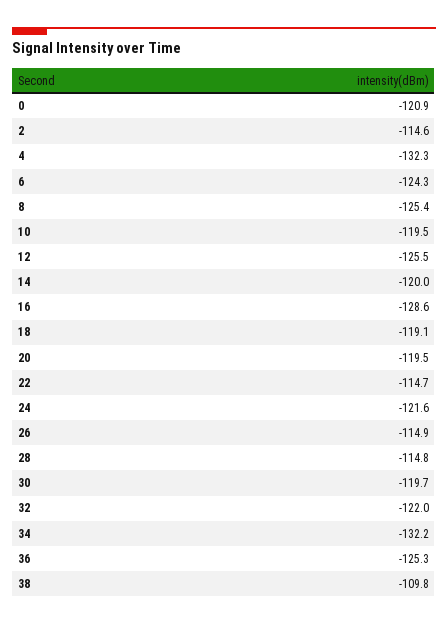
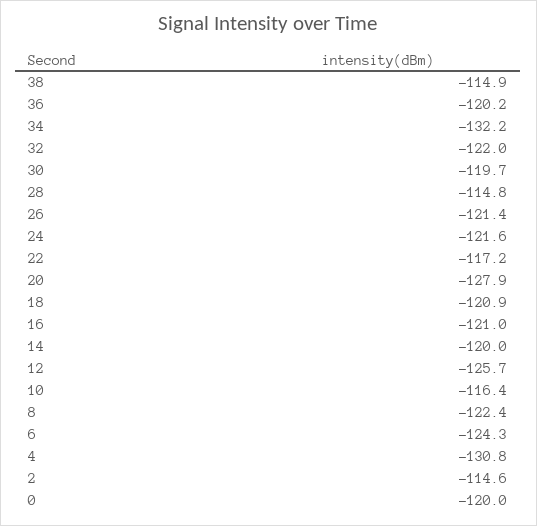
  {
-   "0": -120.9,
+   "0": -120,
    "2": -114.6,
-   "4": -132.3,
+   "4": -130.8,
    "6": -124.3,
-   "8": -125.4,
+   "8": -122.4,
-   "10": -119.5,
+   "10": -116.4,
-   "12": -125.5,
+   "12": -125.7,
    "14": -120,
-   "16": -128.6,
+   "16": -121,
-   "18": -119.1,
+   "18": -120.9,
-   "20": -119.5,
+   "20": -127.9,
-   "22": -114.7,
+   "22": -117.2,
    "24": -121.6,
-   "26": -114.9,
+   "26": -121.4,
    "28": -114.8,
    "30": -119.7,
    "32": -122,
    "34": -132.2,
-   "36": -125.3,
+   "36": -120.2,
-   "38": -109.8
+   "38": -114.9
  }

